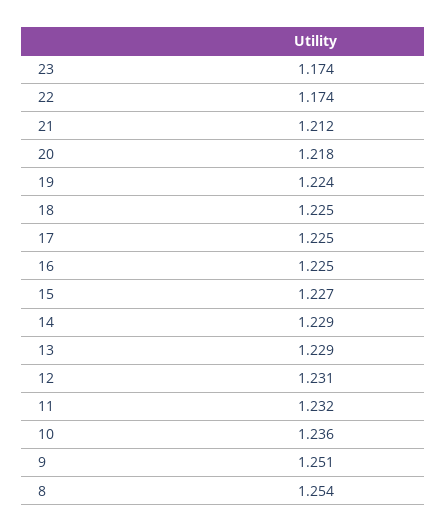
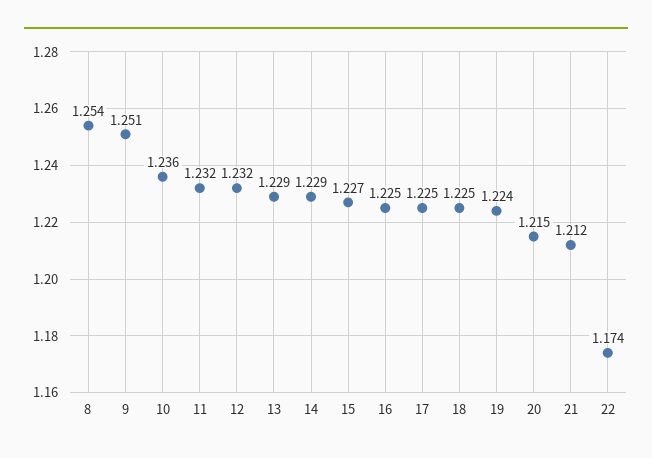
  {
-   "23": 1.174,
    "22": 1.174,
    "21": 1.212,
-   "20": 1.218,
+   "20": 1.215,
    "19": 1.224,
    "18": 1.225,
    "17": 1.225,
    "16": 1.225,
    "15": 1.227,
    "14": 1.229,
    "13": 1.229,
-   "12": 1.231,
+   "12": 1.232,
    "11": 1.232,
    "10": 1.236,
    "9": 1.251,
    "8": 1.254
  }

